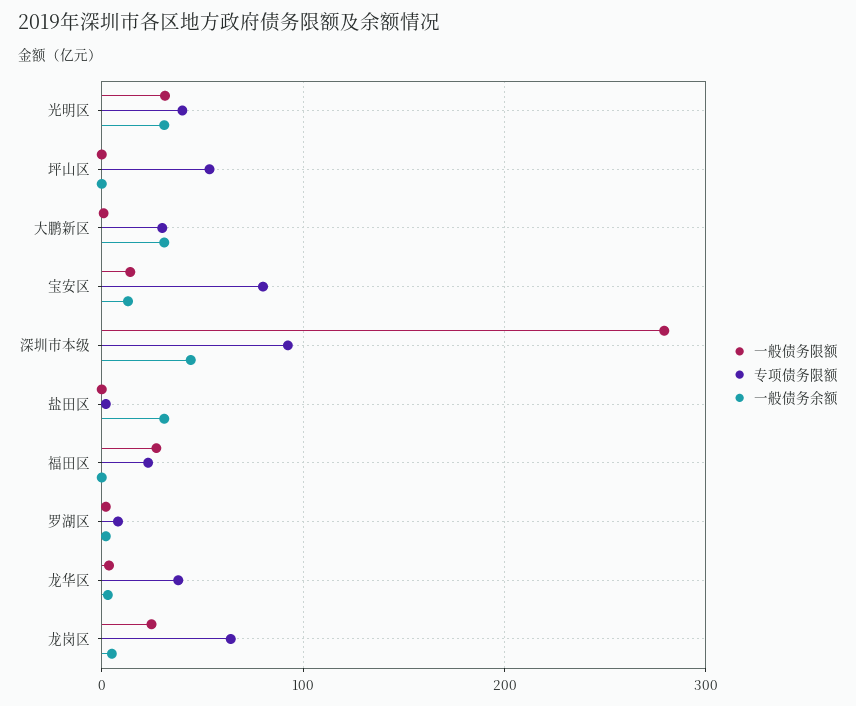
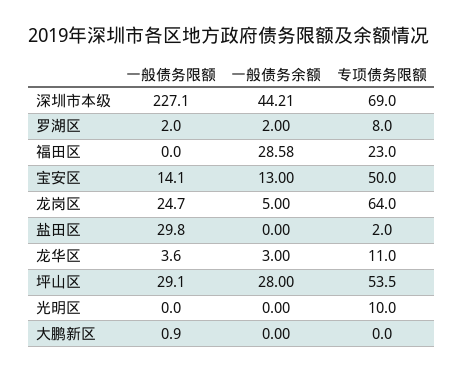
  {
    "一般债务限额": {
-     "光明区": 30,
+     "光明区": 0,
-     "坪山区": 0,
+     "坪山区": 29.1,
      "大鹏新区": 0.9,
      "宝安区": 14.1,
-     "深圳市本级": 280,
+     "深圳市本级": 227.1,
-     "盐田区": 0,
+     "盐田区": 29.8,
-     "福田区": 30,
+     "福田区": 0,
      "罗湖区": 2,
      "龙华区": 3.6,
      "龙岗区": 24.7
    },
    "专项债务限额": {
-     "光明区": 40,
+     "光明区": 10,
      "坪山区": 53.5,
-     "大鹏新区": 30,
+     "大鹏新区": 0,
-     "宝安区": 80,
+     "宝安区": 50,
-     "深圳市本级": 90,
+     "深圳市本级": 69,
      "盐田区": 2,
      "福田区": 23,
      "罗湖区": 8,
-     "龙华区": 40,
+     "龙华区": 11,
      "龙岗区": 64
    },
    "一般债务余额": {
-     "光明区": 30,
+     "光明区": 0,
-     "坪山区": 0,
+     "坪山区": 28,
-     "大鹏新区": 30,
+     "大鹏新区": 0,
      "宝安区": 13,
      "深圳市本级": 44.21,
-     "盐田区": 30,
+     "盐田区": 0,
-     "福田区": 0,
+     "福田区": 28.58,
      "罗湖区": 2,
      "龙华区": 3,
      "龙岗区": 5
    }
  }

